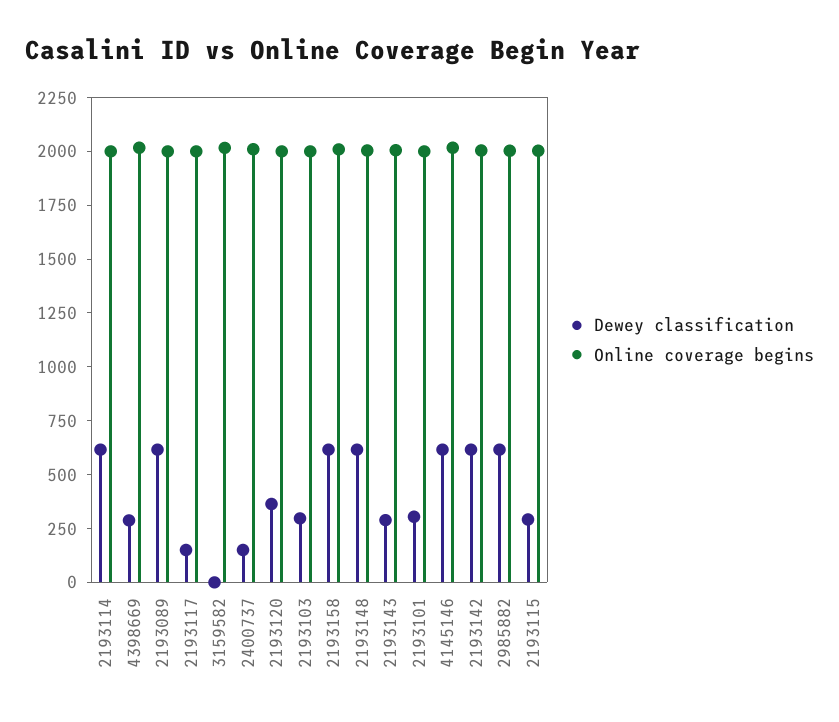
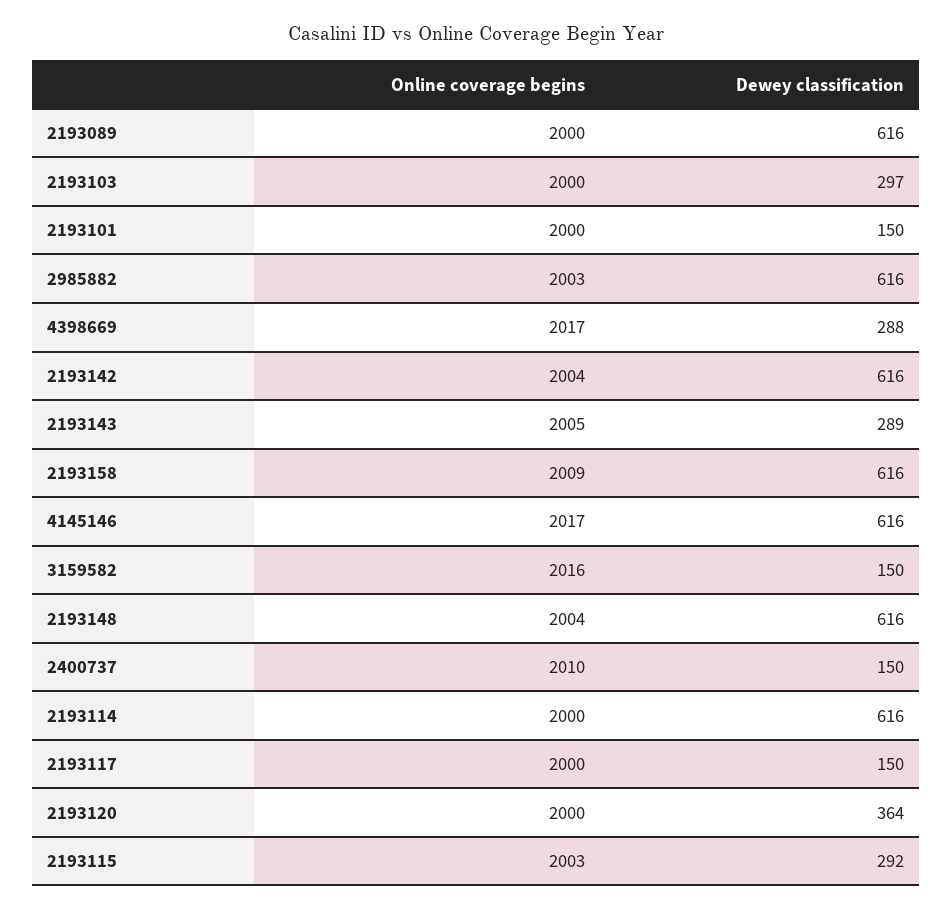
  {
    "Dewey classification": {
      "2193114": 616,
      "4398669": 288,
      "2193089": 616,
      "2193117": 150,
-     "3159582": 0,
+     "3159582": 150,
      "2400737": 150,
      "2193120": 364,
      "2193103": 297,
      "2193158": 616,
      "2193148": 616,
      "2193143": 289,
-     "2193101": 300,
+     "2193101": 150,
      "4145146": 616,
      "2193142": 616,
      "2985882": 616,
      "2193115": 292
    },
    "Online coverage begins": {
      "2193114": 2000,
      "4398669": 2017,
      "2193089": 2000,
      "2193117": 2000,
      "3159582": 2016,
      "2400737": 2010,
      "2193120": 2000,
      "2193103": 2000,
      "2193158": 2009,
      "2193148": 2004,
      "2193143": 2005,
      "2193101": 2000,
      "4145146": 2017,
      "2193142": 2004,
      "2985882": 2003,
      "2193115": 2003
    }
  }

